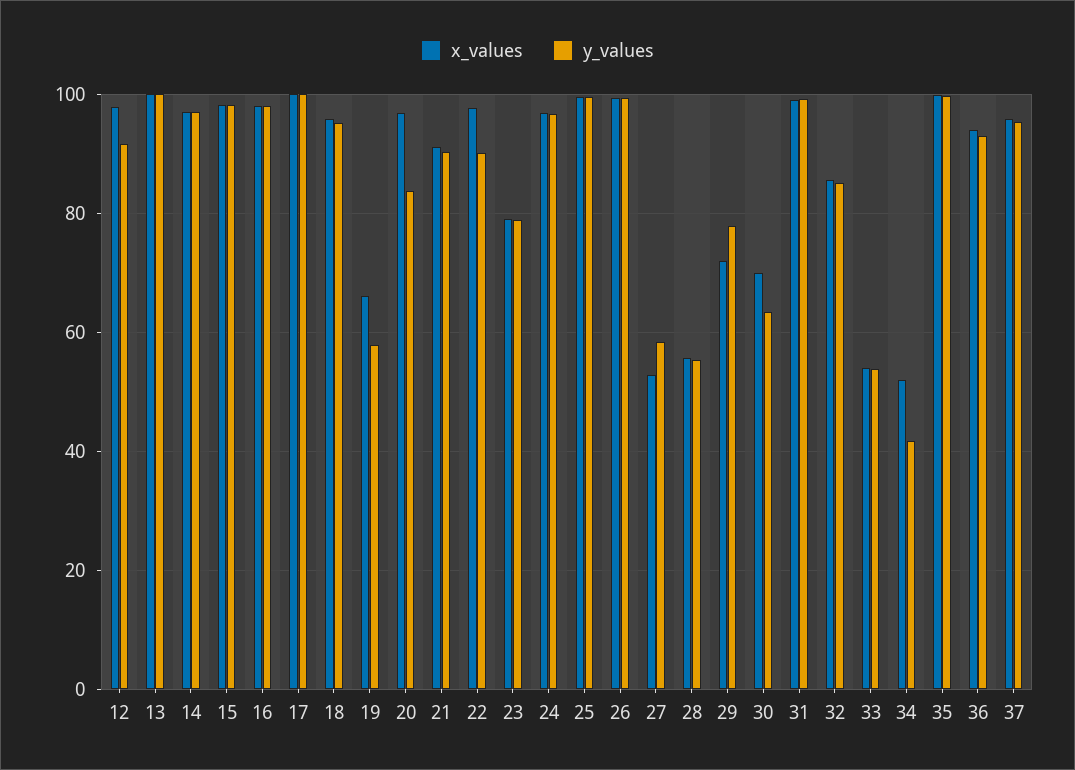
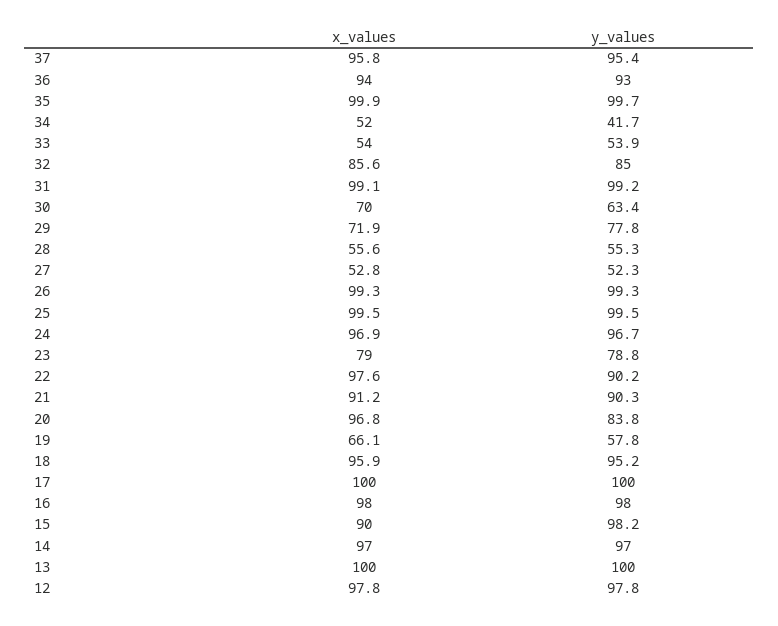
  {
    "x_values": {
      "12": 97.8,
      "13": 100,
      "14": 97,
-     "15": 98,
+     "15": 90,
      "16": 98,
      "17": 100,
      "18": 95.9,
      "19": 66.1,
      "20": 96.8,
      "21": 91.2,
      "22": 97.6,
      "23": 79,
      "24": 96.9,
      "25": 99.5,
      "26": 99.3,
      "27": 52.8,
      "28": 55.6,
      "29": 71.9,
      "30": 70,
      "31": 99.1,
      "32": 85.6,
      "33": 54,
      "34": 52,
      "35": 99.9,
      "36": 94,
      "37": 95.8
    },
    "y_values": {
-     "12": 92,
+     "12": 97.8,
      "13": 100,
      "14": 97,
      "15": 98.2,
      "16": 98,
      "17": 100,
      "18": 95.2,
      "19": 57.8,
      "20": 83.8,
      "21": 90.3,
      "22": 90.2,
      "23": 78.8,
      "24": 96.7,
      "25": 99.5,
      "26": 99.3,
-     "27": 58,
+     "27": 52.3,
      "28": 55.3,
      "29": 77.8,
      "30": 63.4,
      "31": 99.2,
      "32": 85,
      "33": 53.9,
      "34": 41.7,
      "35": 99.7,
      "36": 93,
      "37": 95.4
    }
  }

